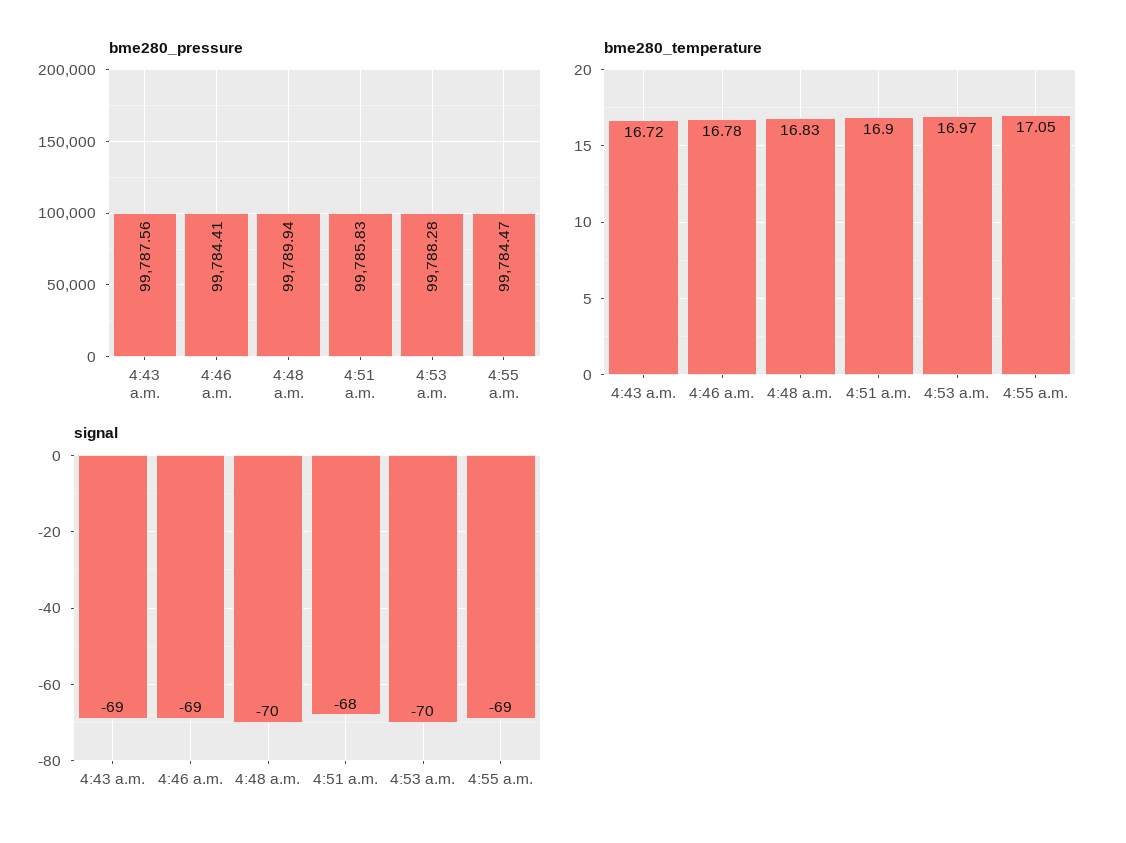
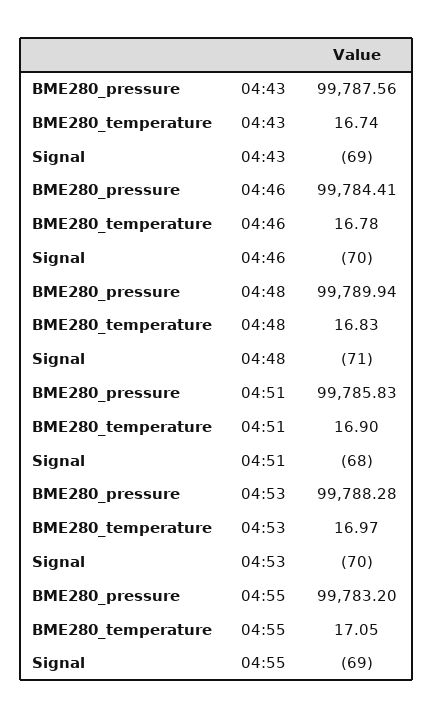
  {
    "bme280_pressure": {
      "4:43 a.m.": 99787.56,
      "4:46 a.m.": 99784.41,
      "4:48 a.m.": 99789.94,
      "4:51 a.m.": 99785.83,
      "4:53 a.m.": 99788.28,
-     "4:55 a.m.": 99784.47
+     "4:55 a.m.": 99783.2
    },
    "bme280_temperature": {
-     "4:43 a.m.": 16.72,
+     "4:43 a.m.": 16.74,
      "4:46 a.m.": 16.78,
      "4:48 a.m.": 16.83,
      "4:51 a.m.": 16.9,
      "4:53 a.m.": 16.97,
      "4:55 a.m.": 17.05
    },
    "signal": {
      "4:43 a.m.": -69,
-     "4:46 a.m.": -69,
+     "4:46 a.m.": -70,
-     "4:48 a.m.": -70,
+     "4:48 a.m.": -71,
      "4:51 a.m.": -68,
      "4:53 a.m.": -70,
      "4:55 a.m.": -69
    }
  }

